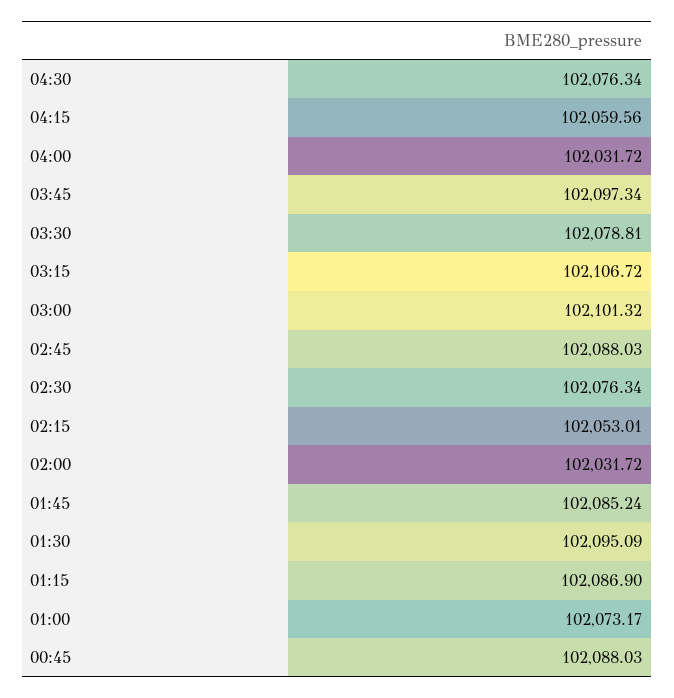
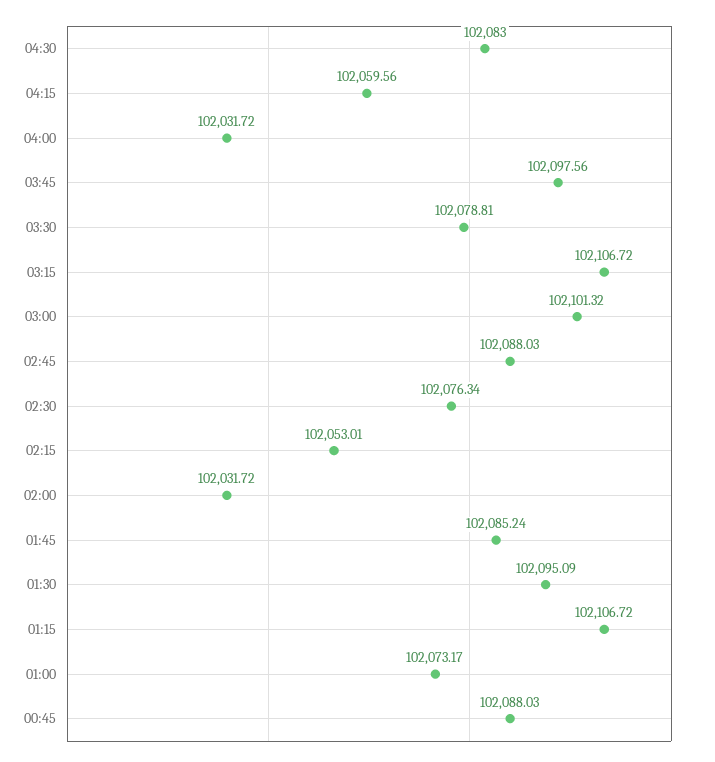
  {
-   "04:30": 102076.34,
+   "04:30": 102083,
    "04:15": 102059.56,
    "04:00": 102031.72,
-   "03:45": 102097.34,
+   "03:45": 102097.56,
    "03:30": 102078.81,
    "03:15": 102106.72,
    "03:00": 102101.32,
    "02:45": 102088.03,
    "02:30": 102076.34,
    "02:15": 102053.01,
    "02:00": 102031.72,
    "01:45": 102085.24,
    "01:30": 102095.09,
-   "01:15": 102086.9,
+   "01:15": 102106.72,
    "01:00": 102073.17,
    "00:45": 102088.03
  }

